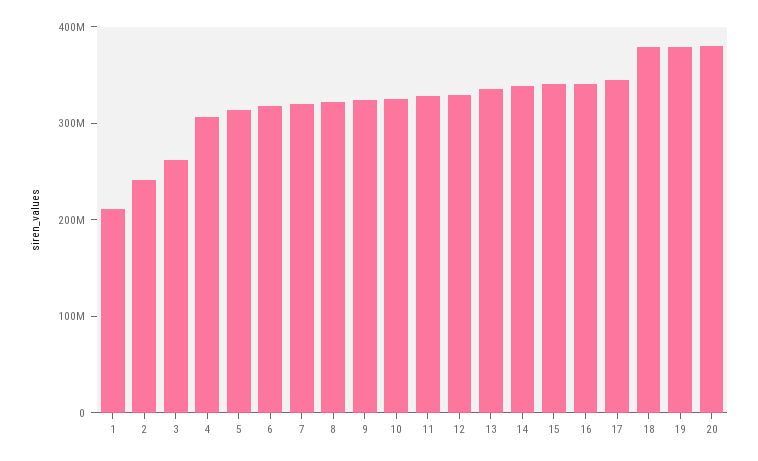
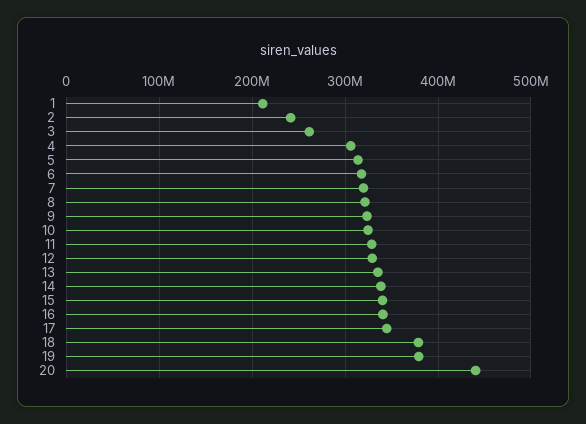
  {
    "1": 210000000,
    "2": 240000000,
    "3": 260000000,
    "4": 310000000,
    "5": 310000000,
    "6": 320000000,
    "7": 320000000,
    "8": 320000000,
    "9": 320000000,
    "10": 320000000,
    "11": 330000000,
    "12": 330000000,
    "13": 340000000,
    "14": 340000000,
    "15": 340000000,
    "16": 340000000,
    "17": 340000000,
    "18": 380000000,
    "19": 380000000,
-   "20": 380000000
+   "20": 440000000
  }

